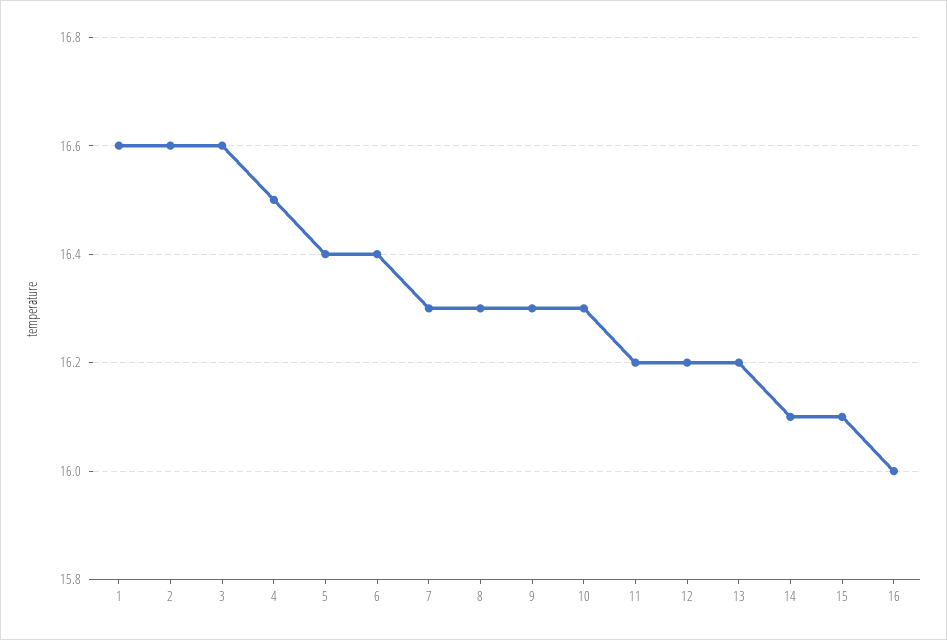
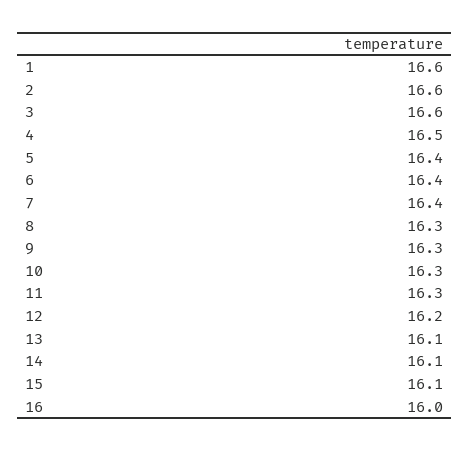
  {
    "1": 16.6,
    "2": 16.6,
    "3": 16.6,
    "4": 16.5,
    "5": 16.4,
    "6": 16.4,
-   "7": 16.3,
+   "7": 16.4,
    "8": 16.3,
    "9": 16.3,
    "10": 16.3,
-   "11": 16.2,
+   "11": 16.3,
    "12": 16.2,
-   "13": 16.2,
+   "13": 16.1,
    "14": 16.1,
    "15": 16.1,
    "16": 16
  }

